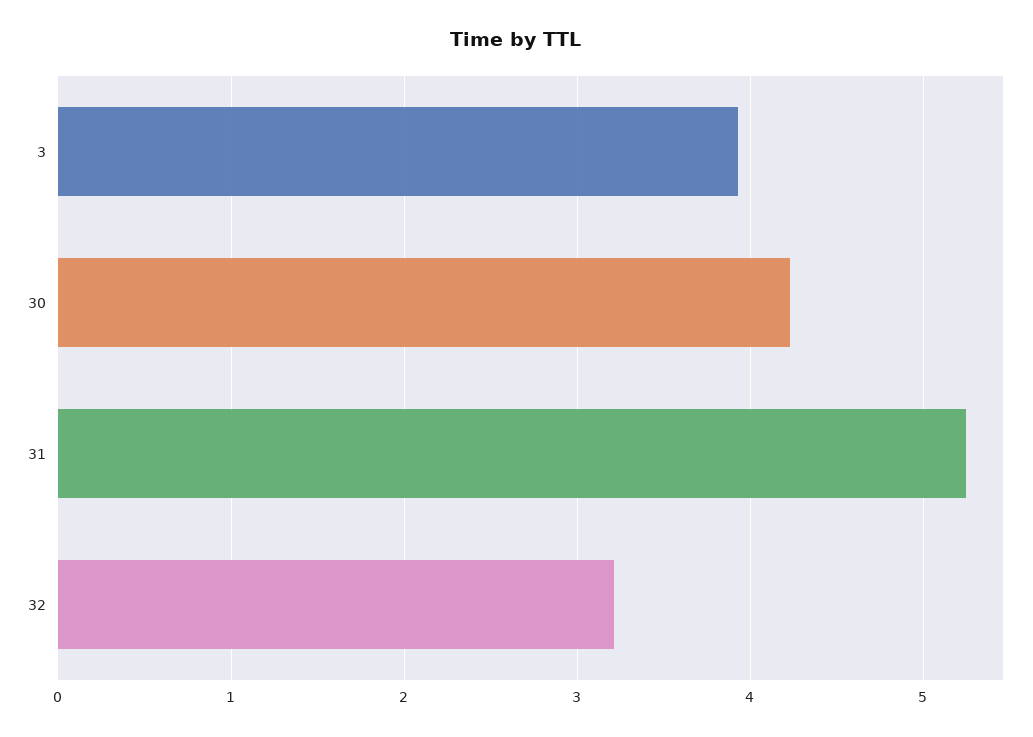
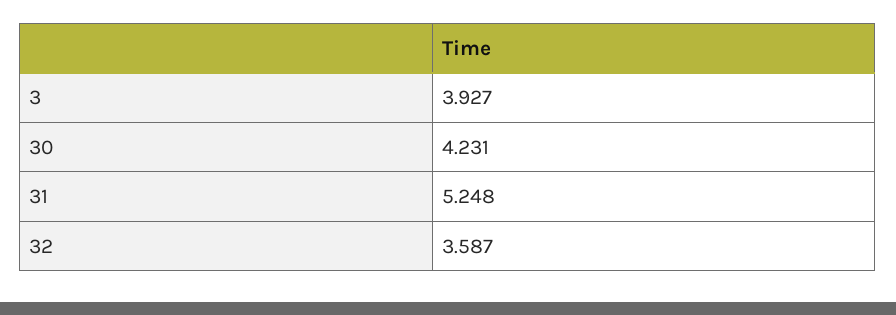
  {
    "3": 3.927,
    "30": 4.231,
    "31": 5.248,
-   "32": 3.2
+   "32": 3.587
  }

